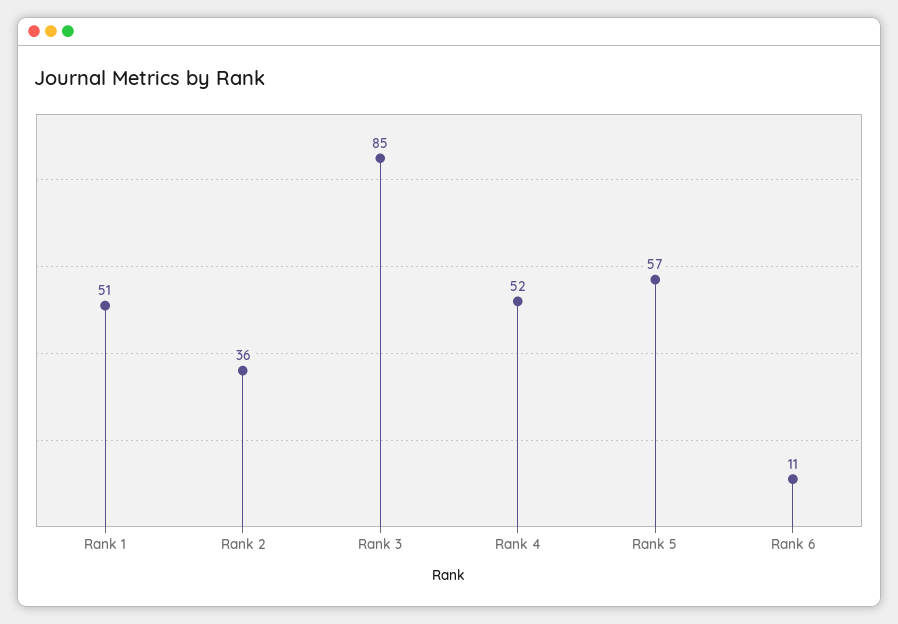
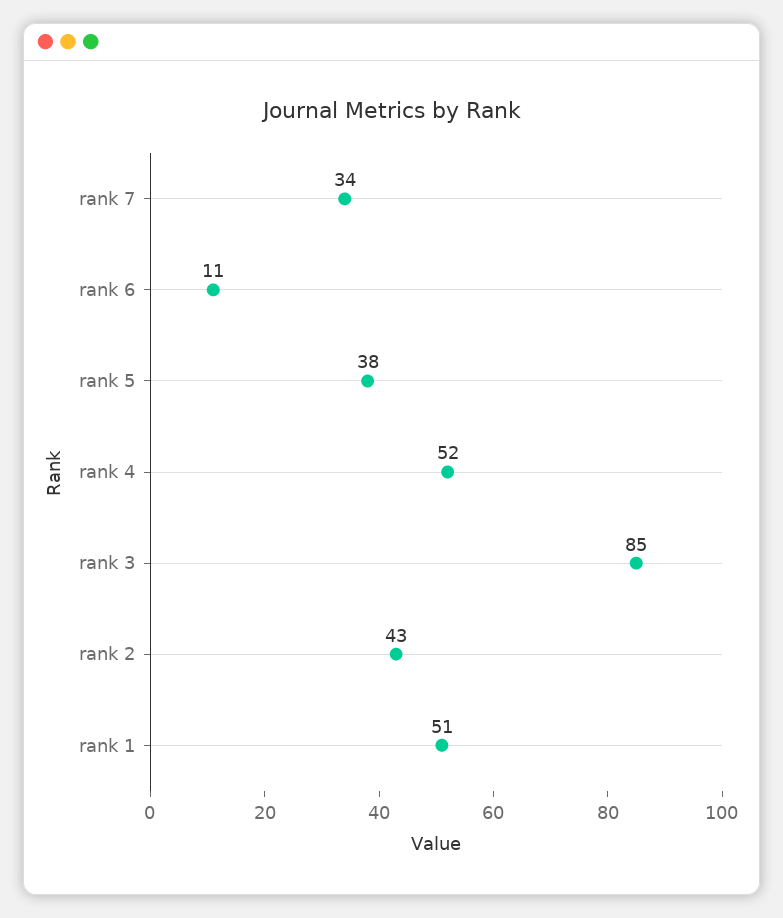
  {
    "Rank 1": 51,
-   "Rank 2": 36,
+   "Rank 2": 43,
    "Rank 3": 85,
    "Rank 4": 52,
-   "Rank 5": 57,
+   "Rank 5": 38,
-   "Rank 6": 11
+   "Rank 6": 11,
+   "rank 7": 34
  }

